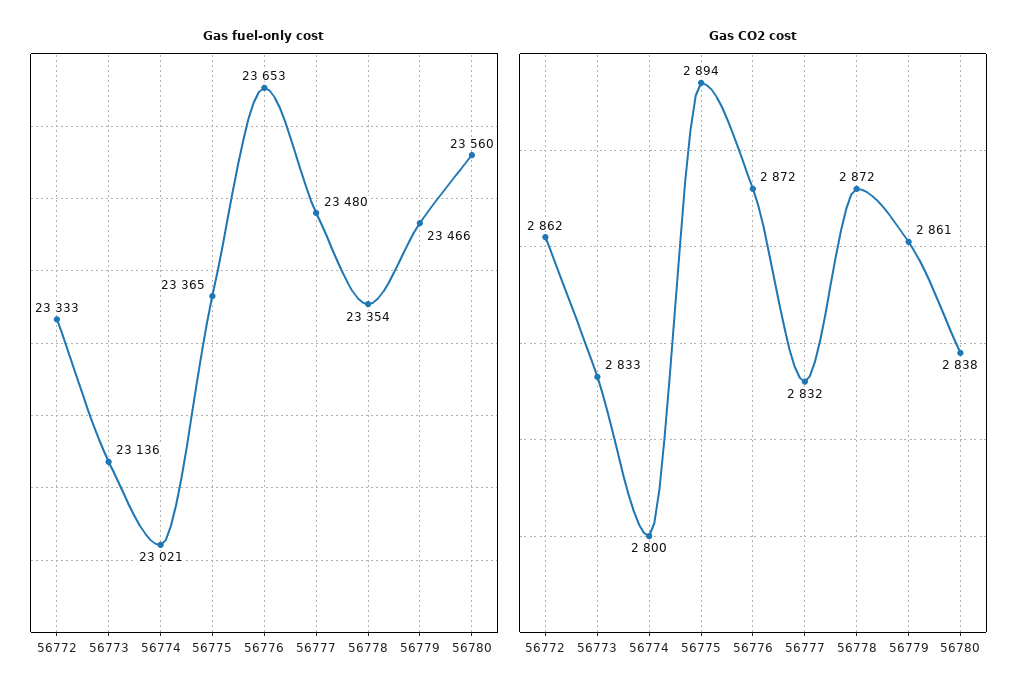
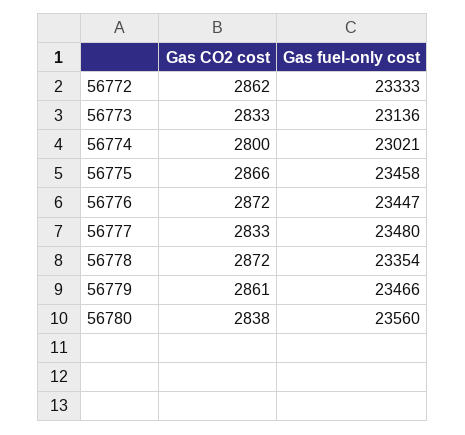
  {
    "Gas fuel-only cost": {
      "56772": 23333,
      "56773": 23136,
      "56774": 23021,
-     "56775": 23365,
+     "56775": 23458,
-     "56776": 23653,
+     "56776": 23447,
      "56777": 23480,
      "56778": 23354,
      "56779": 23466,
      "56780": 23560
    },
    "Gas CO2 cost": {
      "56772": 2862,
      "56773": 2833,
      "56774": 2800,
-     "56775": 2894,
+     "56775": 2866,
      "56776": 2872,
-     "56777": 2832,
+     "56777": 2833,
      "56778": 2872,
      "56779": 2861,
      "56780": 2838
    }
  }

